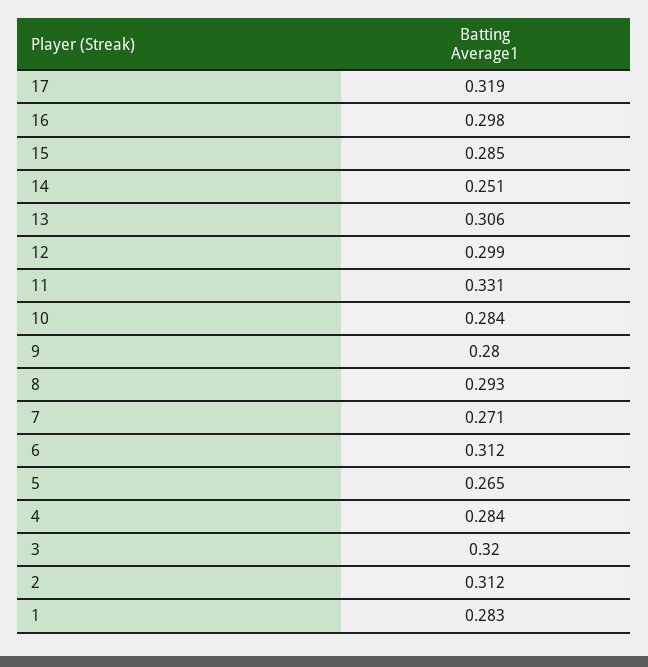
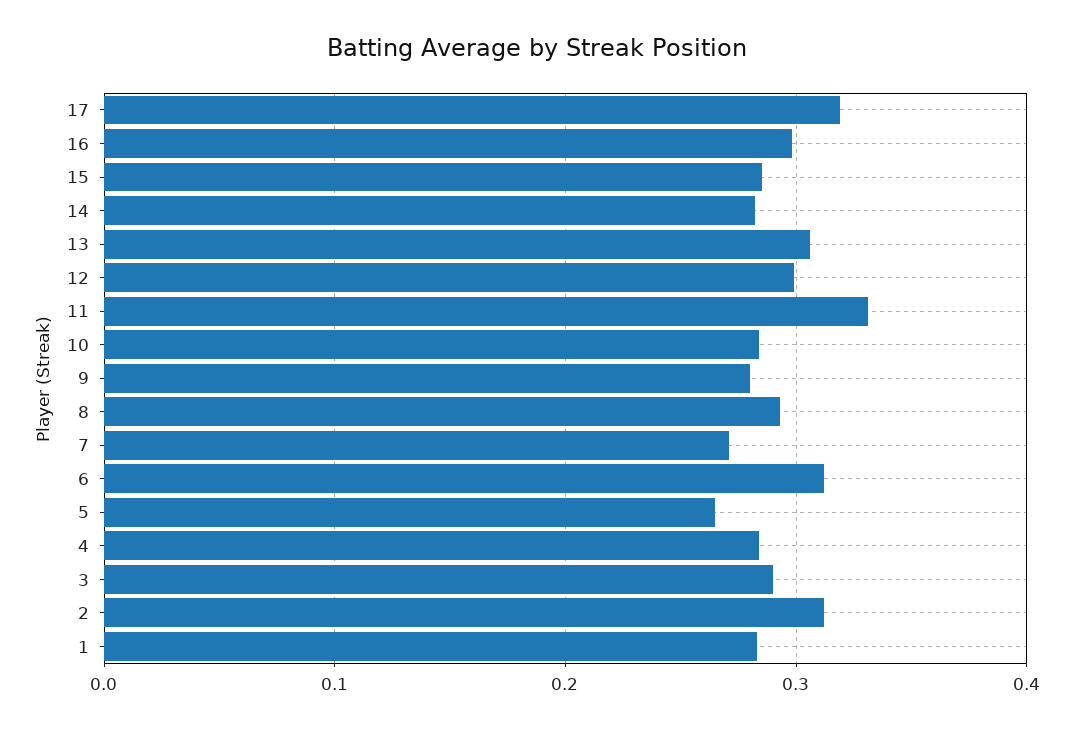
  {
    "17": 0.319,
    "16": 0.298,
    "15": 0.285,
-   "14": 0.251,
+   "14": 0.28,
    "13": 0.306,
    "12": 0.299,
    "11": 0.331,
    "10": 0.284,
    "9": 0.28,
    "8": 0.293,
    "7": 0.271,
    "6": 0.312,
    "5": 0.265,
    "4": 0.284,
-   "3": 0.32,
+   "3": 0.29,
    "2": 0.312,
    "1": 0.283
  }

